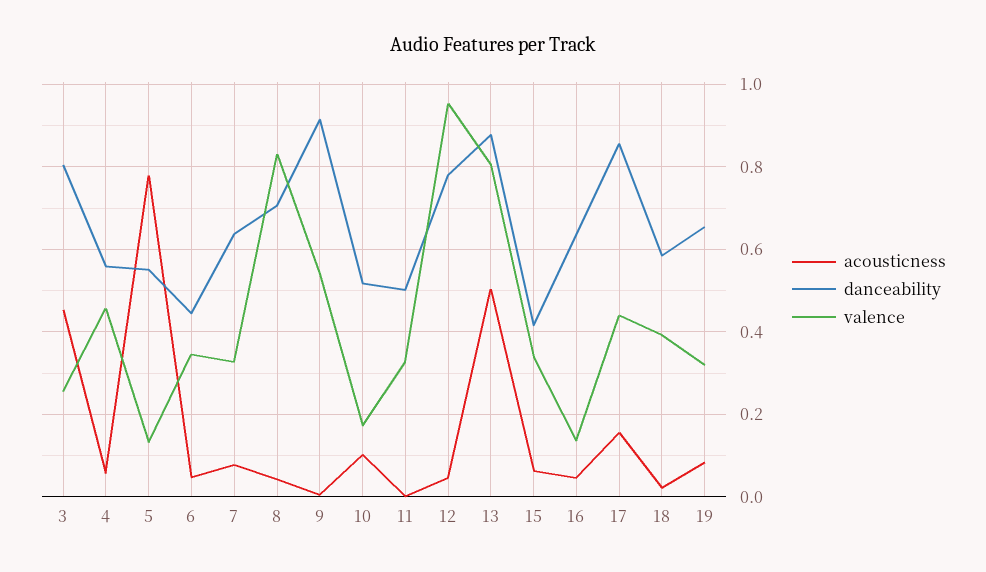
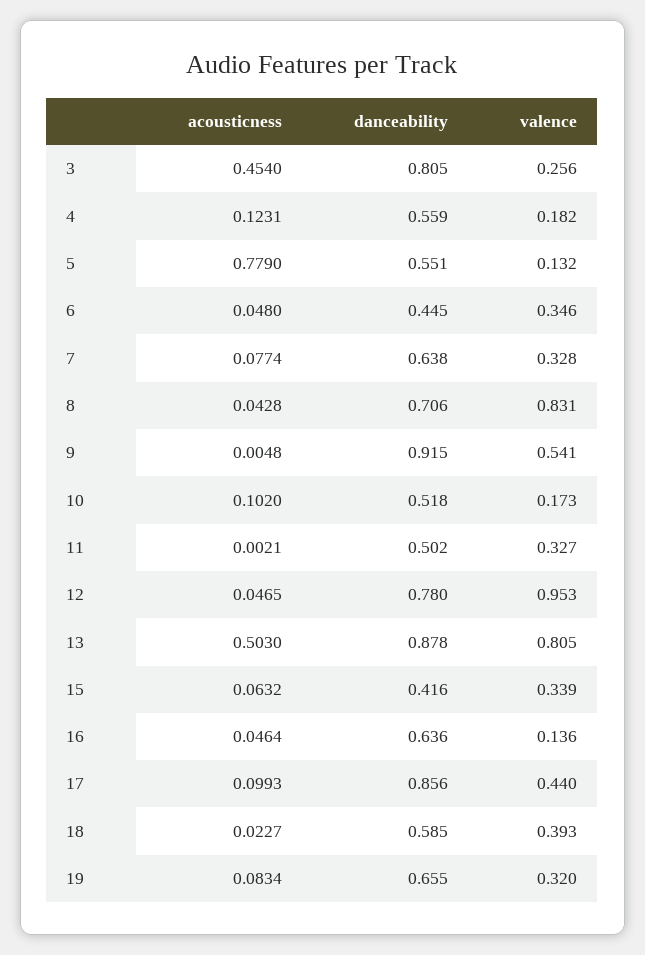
  {
    "acousticness": {
      "3": 0.454,
-     "4": 0.06,
+     "4": 0.1231,
      "5": 0.779,
      "6": 0.048,
      "7": 0.0774,
      "8": 0.0428,
      "9": 0.0048,
      "10": 0.102,
      "11": 0.0021,
      "12": 0.0465,
      "13": 0.503,
      "15": 0.0632,
      "16": 0.0464,
-     "17": 0.16,
+     "17": 0.0993,
      "18": 0.0227,
      "19": 0.0834
    },
    "danceability": {
      "3": 0.805,
      "4": 0.559,
      "5": 0.551,
      "6": 0.445,
      "7": 0.638,
      "8": 0.706,
      "9": 0.915,
      "10": 0.518,
      "11": 0.502,
      "12": 0.78,
      "13": 0.878,
      "15": 0.416,
      "16": 0.636,
      "17": 0.856,
      "18": 0.585,
      "19": 0.655
    },
    "valence": {
      "3": 0.256,
-     "4": 0.46,
+     "4": 0.182,
      "5": 0.132,
      "6": 0.346,
      "7": 0.328,
      "8": 0.831,
      "9": 0.541,
      "10": 0.173,
      "11": 0.327,
      "12": 0.953,
      "13": 0.805,
      "15": 0.339,
      "16": 0.136,
      "17": 0.44,
      "18": 0.393,
      "19": 0.32
    }
  }

